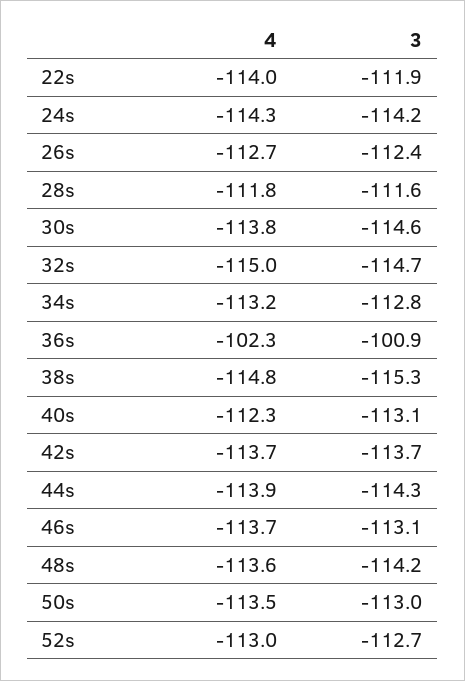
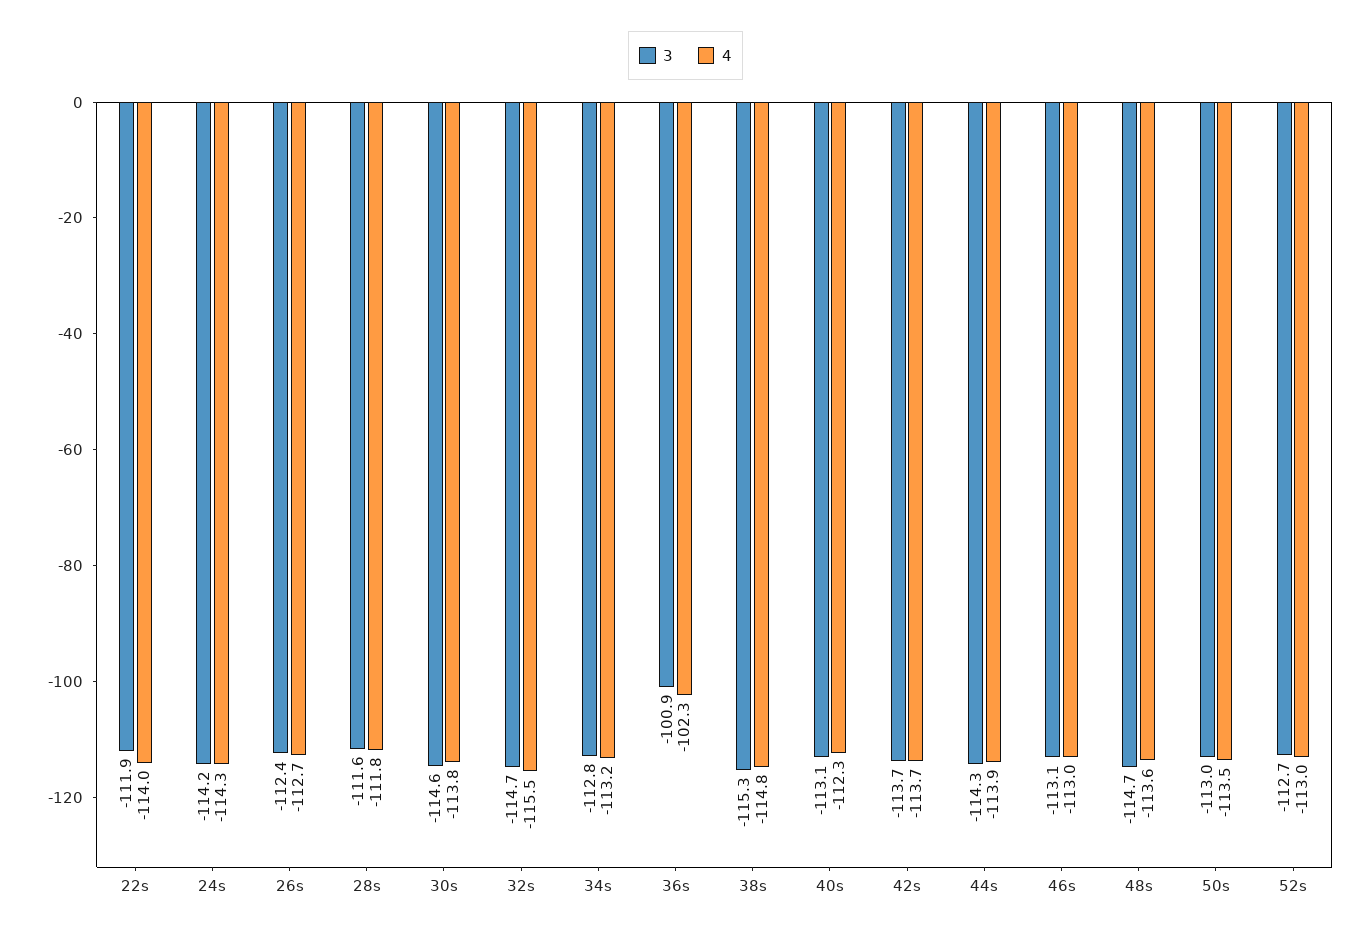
  {
    "4": {
      "22s": -114,
      "24s": -114.3,
      "26s": -112.7,
      "28s": -111.8,
      "30s": -113.8,
-     "32s": -115,
+     "32s": -115.5,
      "34s": -113.2,
      "36s": -102.3,
      "38s": -114.8,
      "40s": -112.3,
      "42s": -113.7,
      "44s": -113.9,
-     "46s": -113.7,
+     "46s": -113,
      "48s": -113.6,
      "50s": -113.5,
      "52s": -113
    },
    "3": {
      "22s": -111.9,
      "24s": -114.2,
      "26s": -112.4,
      "28s": -111.6,
      "30s": -114.6,
      "32s": -114.7,
      "34s": -112.8,
      "36s": -100.9,
      "38s": -115.3,
      "40s": -113.1,
      "42s": -113.7,
      "44s": -114.3,
      "46s": -113.1,
-     "48s": -114.2,
+     "48s": -114.7,
      "50s": -113,
      "52s": -112.7
    }
  }

